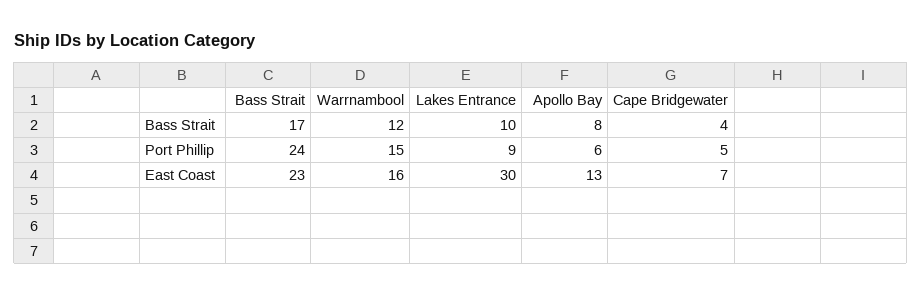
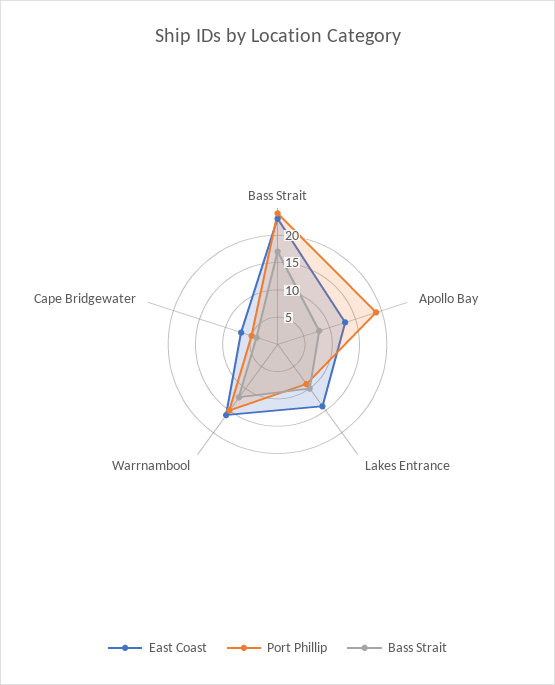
  {
    "Bass Strait": {
      "Bass Strait": 17,
      "Warrnambool": 12,
      "Lakes Entrance": 10,
      "Apollo Bay": 8,
      "Cape Bridgewater": 4
    },
    "Port Phillip": {
      "Bass Strait": 24,
      "Warrnambool": 15,
      "Lakes Entrance": 9,
-     "Apollo Bay": 6,
+     "Apollo Bay": 20,
      "Cape Bridgewater": 5
    },
    "East Coast": {
      "Bass Strait": 23,
      "Warrnambool": 16,
-     "Lakes Entrance": 30,
+     "Lakes Entrance": 15,
      "Apollo Bay": 13,
      "Cape Bridgewater": 7
    }
  }

